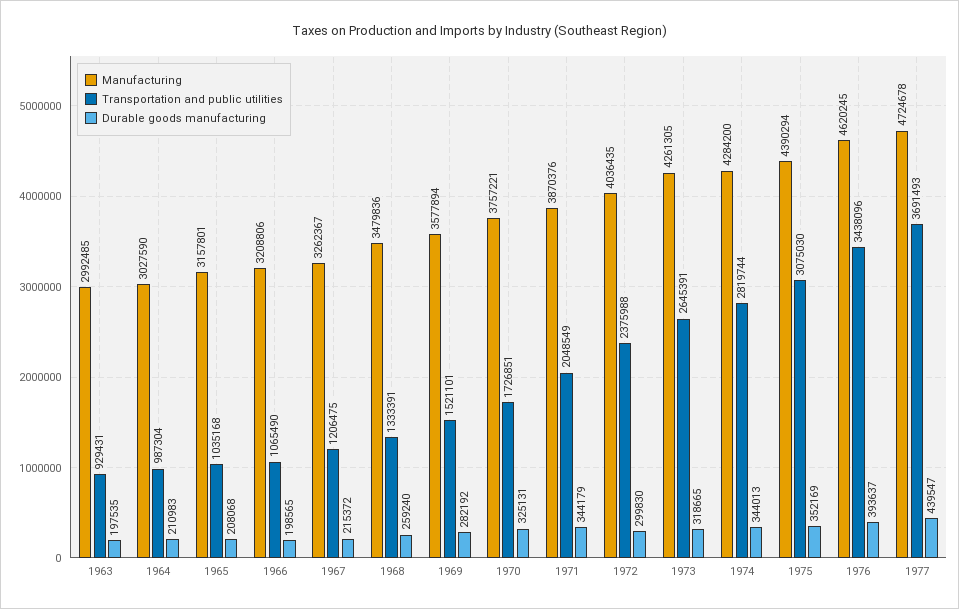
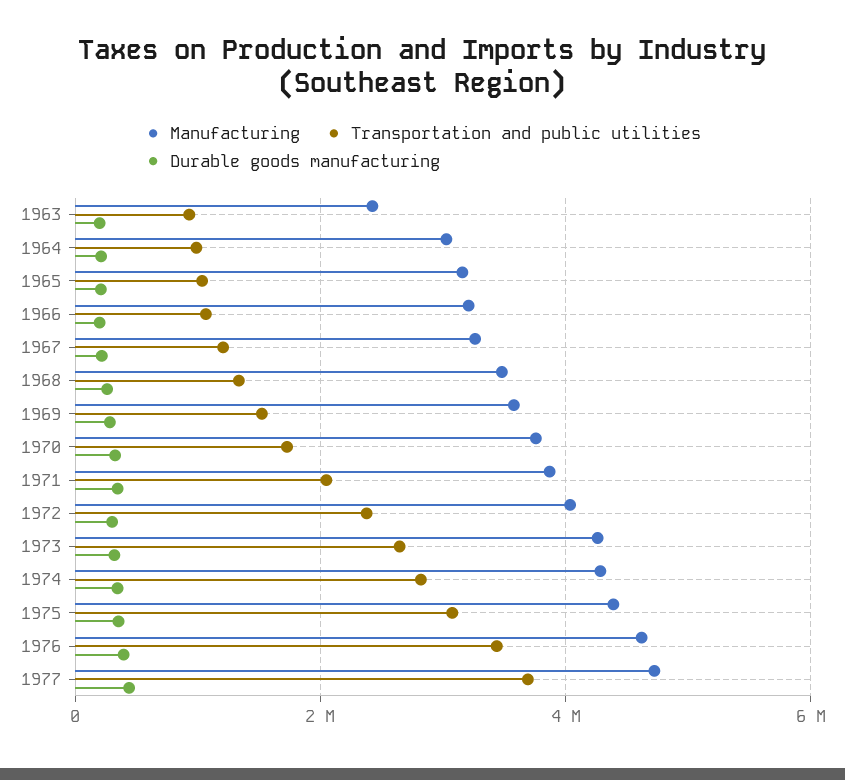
  {
    "Manufacturing": {
-     "1963": 2992485,
+     "1963": 2400000,
      "1964": 3027590,
      "1965": 3157801,
      "1966": 3208806,
      "1967": 3262367,
      "1968": 3479836,
      "1969": 3577894,
      "1970": 3757221,
      "1971": 3870376,
      "1972": 4036435,
      "1973": 4261305,
      "1974": 4284200,
      "1975": 4390294,
      "1976": 4620245,
      "1977": 4724678
    },
    "Transportation and public utilities": {
      "1963": 929431,
      "1964": 987304,
      "1965": 1035168,
      "1966": 1065490,
      "1967": 1206475,
      "1968": 1333391,
      "1969": 1521101,
      "1970": 1726851,
      "1971": 2048549,
      "1972": 2375988,
      "1973": 2645391,
      "1974": 2819744,
      "1975": 3075030,
      "1976": 3438096,
      "1977": 3691493
    },
    "Durable goods manufacturing": {
      "1963": 197535,
      "1964": 210983,
      "1965": 208068,
      "1966": 198565,
      "1967": 215372,
      "1968": 259240,
      "1969": 282192,
      "1970": 325131,
      "1971": 344179,
      "1972": 299830,
      "1973": 318665,
      "1974": 344013,
      "1975": 352169,
      "1976": 393637,
      "1977": 439547
    }
  }

